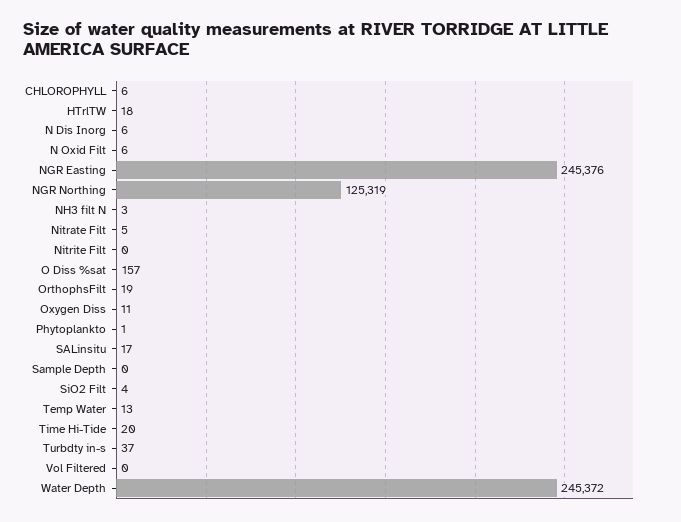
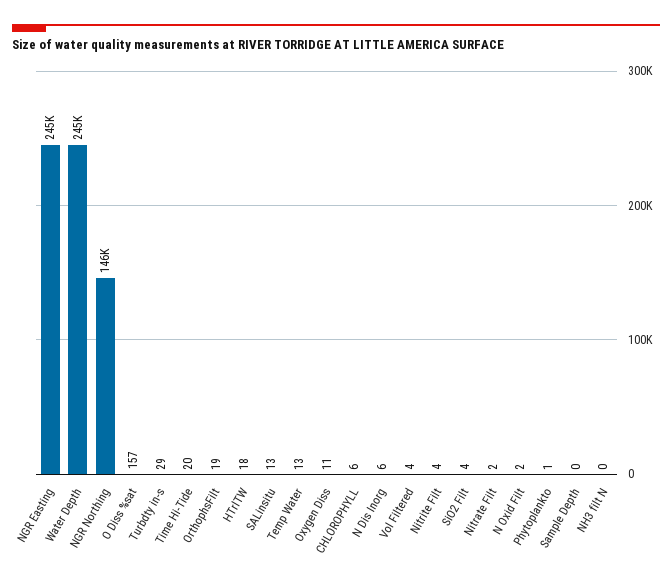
  {
    "CHLOROPHYLL": 6,
    "HTrlTW": 18,
    "N Dis Inorg": 6,
-   "N Oxid Filt": 6,
+   "N Oxid Filt": 2,
    "NGR Easting": 245376,
-   "NGR Northing": 125319,
+   "NGR Northing": 146000,
-   "NH3 filt N": 3,
+   "NH3 filt N": 0,
-   "Nitrate Filt": 5,
+   "Nitrate Filt": 2,
-   "Nitrite Filt": 0,
+   "Nitrite Filt": 4,
    "O Diss %sat": 157,
    "OrthophsFilt": 19,
    "Oxygen Diss": 11,
    "Phytoplankto": 1,
-   "SALinsitu": 17,
+   "SALinsitu": 13,
    "Sample Depth": 0,
    "SiO2 Filt": 4,
    "Temp Water": 13,
    "Time Hi-Tide": 20,
-   "Turbdty in-s": 37,
+   "Turbdty in-s": 29,
-   "Vol Filtered": 0,
+   "Vol Filtered": 4,
    "Water Depth": 245372
  }

